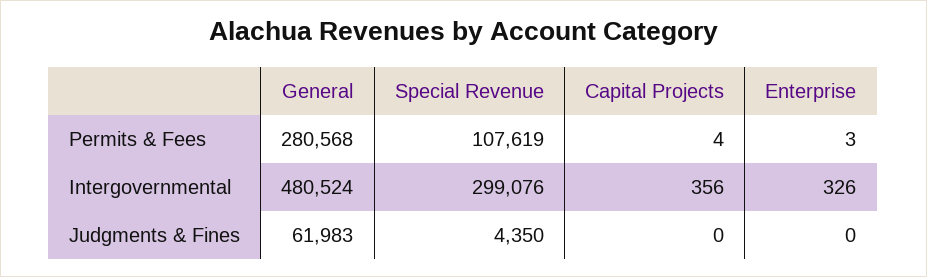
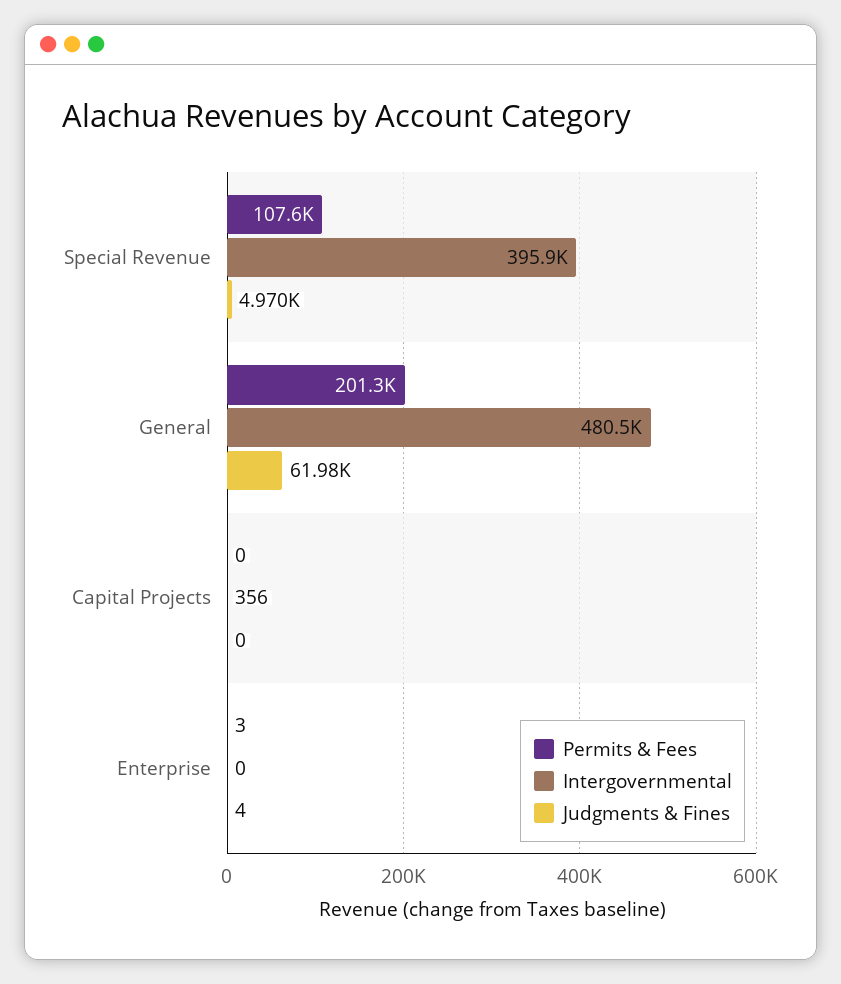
  {
    "Permits & Fees": {
-     "General": 280568,
+     "General": 201300,
      "Special Revenue": 107619,
-     "Capital Projects": 4,
+     "Capital Projects": 0,
      "Enterprise": 3
    },
    "Intergovernmental": {
      "General": 480524,
-     "Special Revenue": 299076,
+     "Special Revenue": 395900,
      "Capital Projects": 356,
-     "Enterprise": 326
+     "Enterprise": 0
    },
    "Judgments & Fines": {
      "General": 61983,
-     "Special Revenue": 4350,
+     "Special Revenue": 4970,
      "Capital Projects": 0,
-     "Enterprise": 0
+     "Enterprise": 4
    }
  }

